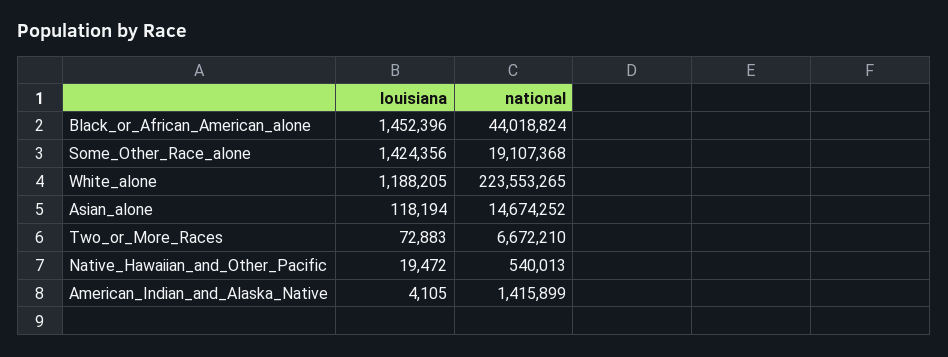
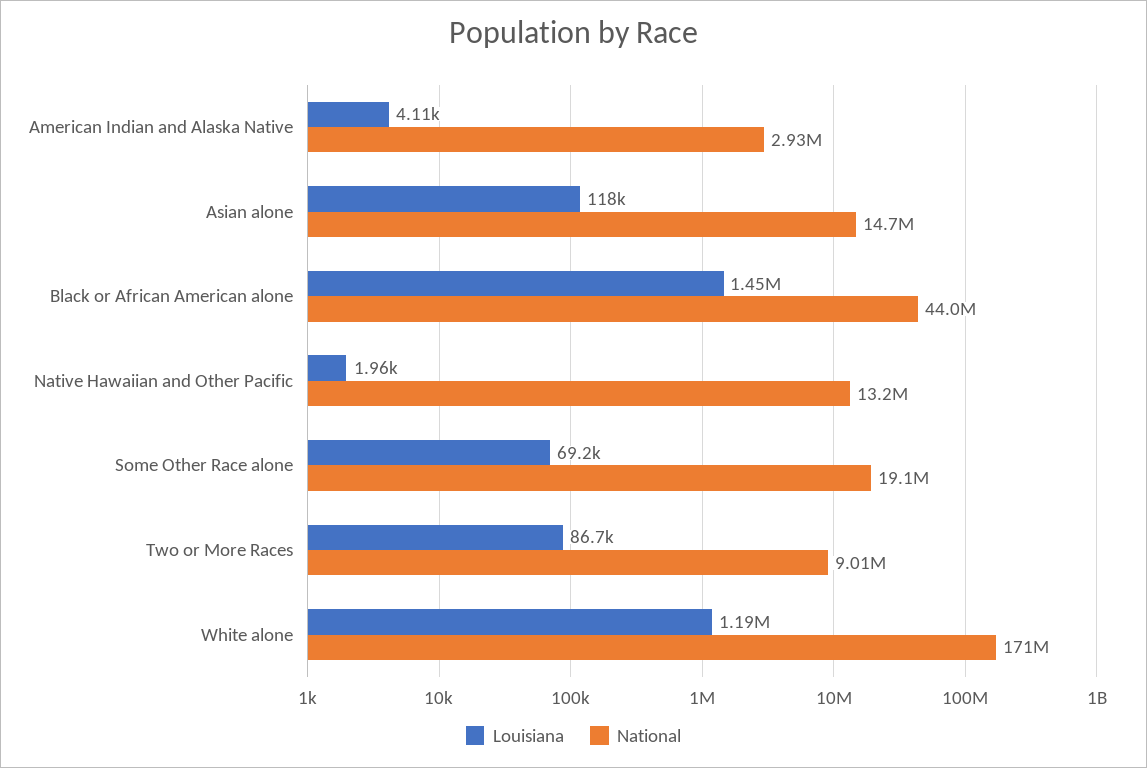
  {
    "louisiana": {
      "Black_or_African_American_alone": 1452396,
-     "Some_Other_Race_alone": 1424356,
+     "Some_Other_Race_alone": 69200,
      "White_alone": 1188205,
      "Asian_alone": 118194,
-     "Two_or_More_Races": 72883,
+     "Two_or_More_Races": 86700,
-     "Native_Hawaiian_and_Other_Pacific": 19472,
+     "Native_Hawaiian_and_Other_Pacific": 1960,
      "American_Indian_and_Alaska_Native": 4105
    },
    "national": {
      "Black_or_African_American_alone": 44018824,
      "Some_Other_Race_alone": 19107368,
-     "White_alone": 223553265,
+     "White_alone": 171000000,
      "Asian_alone": 14674252,
-     "Two_or_More_Races": 6672210,
+     "Two_or_More_Races": 9010000,
-     "Native_Hawaiian_and_Other_Pacific": 540013,
+     "Native_Hawaiian_and_Other_Pacific": 13200000,
-     "American_Indian_and_Alaska_Native": 1415899
+     "American_Indian_and_Alaska_Native": 2930000
    }
  }

